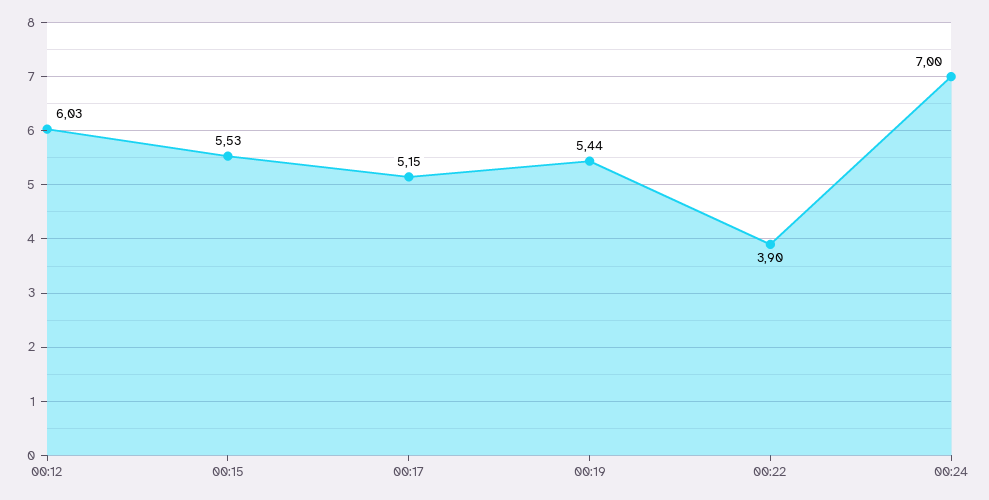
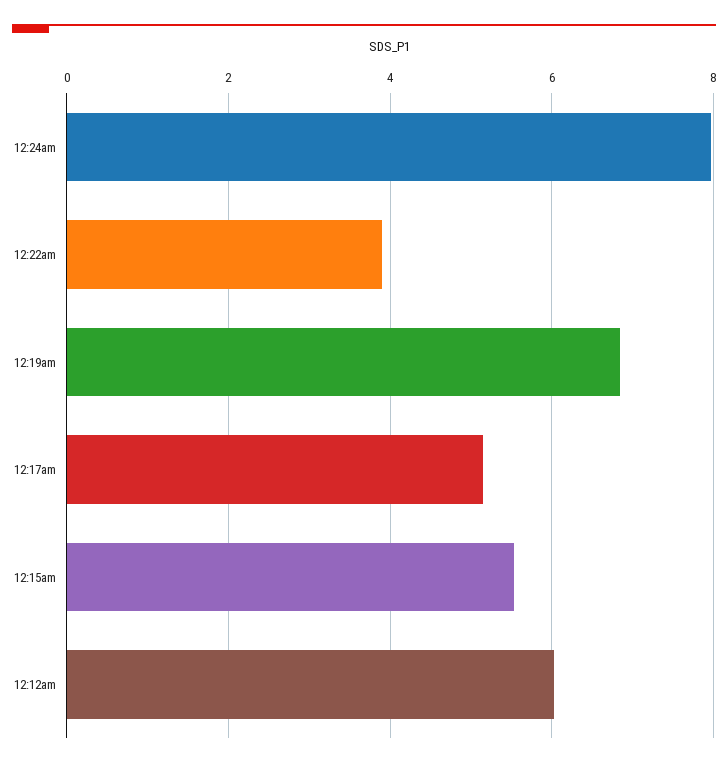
  {
    "00:12": 6.03,
    "00:15": 5.53,
    "00:17": 5.15,
-   "00:19": 5.44,
+   "00:19": 6.8,
    "00:22": 3.9,
-   "00:24": 7
+   "00:24": 8
  }

